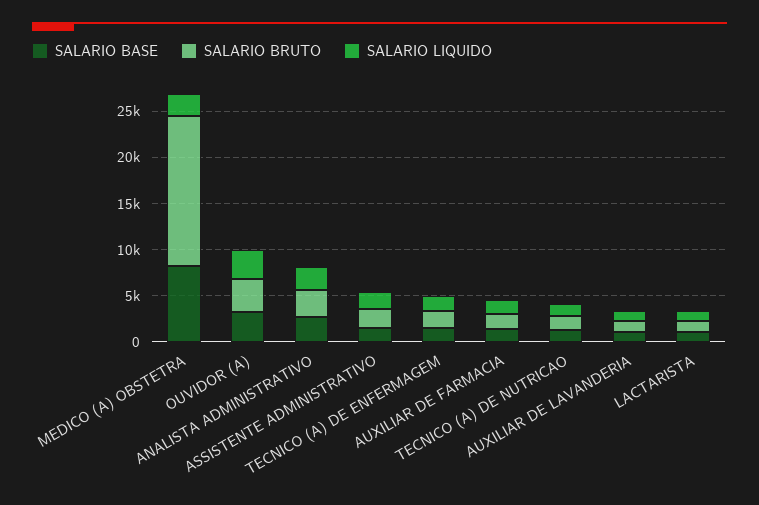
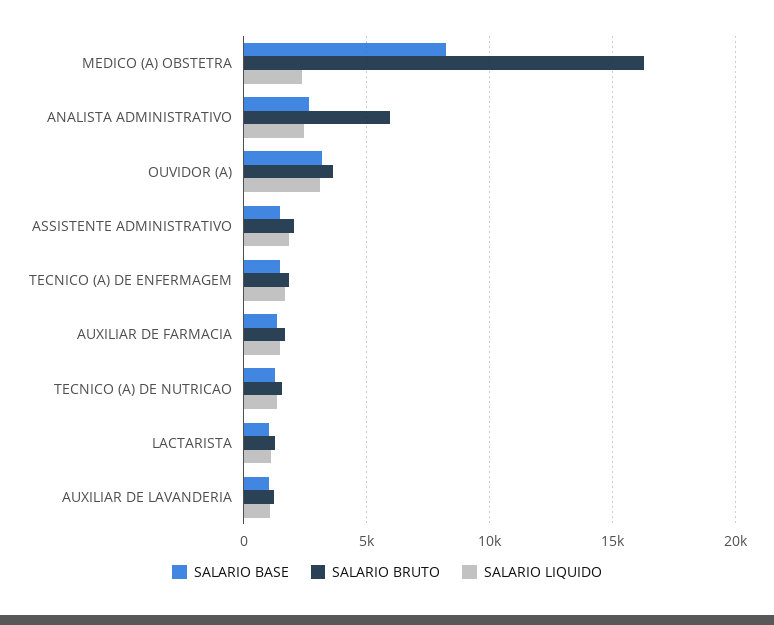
  {
    "SALARIO BASE": {
      "MEDICO (A) OBSTETRA": 8000,
      "OUVIDOR (A)": 3000,
      "ANALISTA ADMINISTRATIVO": 2500,
      "ASSISTENTE ADMINISTRATIVO": 1500,
      "TECNICO (A) DE ENFERMAGEM": 1500,
      "AUXILIAR DE FARMACIA": 1500,
      "TECNICO (A) DE NUTRICAO": 1500,
      "AUXILIAR DE LAVANDERIA": 1000,
      "LACTARISTA": 1000
    },
    "SALARIO BRUTO": {
      "MEDICO (A) OBSTETRA": 16500,
      "OUVIDOR (A)": 3500,
-     "ANALISTA ADMINISTRATIVO": 3000,
+     "ANALISTA ADMINISTRATIVO": 6000,
      "ASSISTENTE ADMINISTRATIVO": 2000,
      "TECNICO (A) DE ENFERMAGEM": 2000,
      "AUXILIAR DE FARMACIA": 1500,
      "TECNICO (A) DE NUTRICAO": 1500,
      "AUXILIAR DE LAVANDERIA": 1000,
      "LACTARISTA": 1500
    },
    "SALARIO LIQUIDO": {
      "MEDICO (A) OBSTETRA": 2500,
      "OUVIDOR (A)": 3000,
      "ANALISTA ADMINISTRATIVO": 2500,
      "ASSISTENTE ADMINISTRATIVO": 2000,
      "TECNICO (A) DE ENFERMAGEM": 1500,
      "AUXILIAR DE FARMACIA": 1500,
      "TECNICO (A) DE NUTRICAO": 1500,
      "AUXILIAR DE LAVANDERIA": 1000,
      "LACTARISTA": 1000
    }
  }

